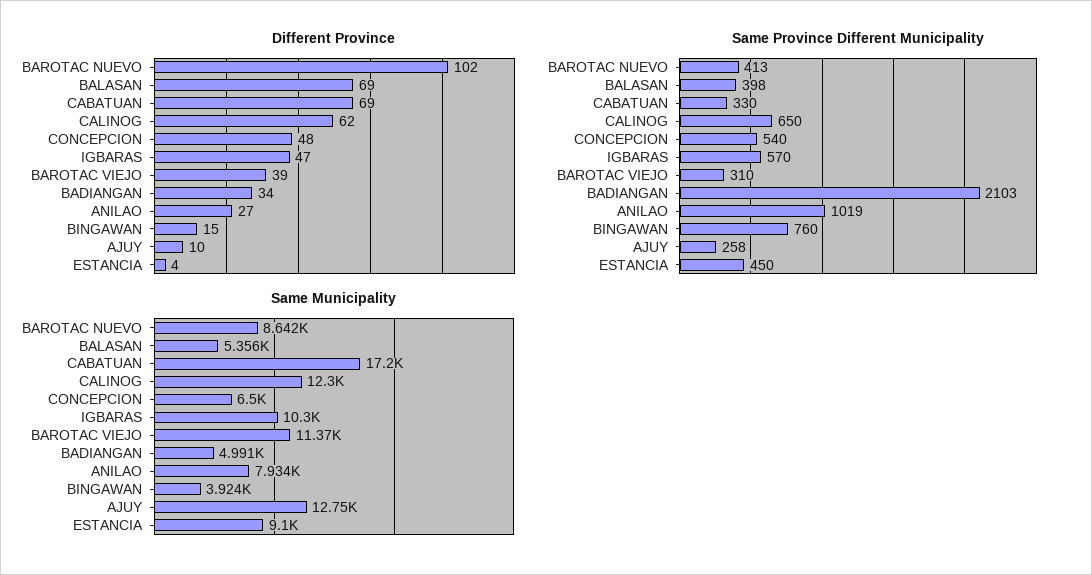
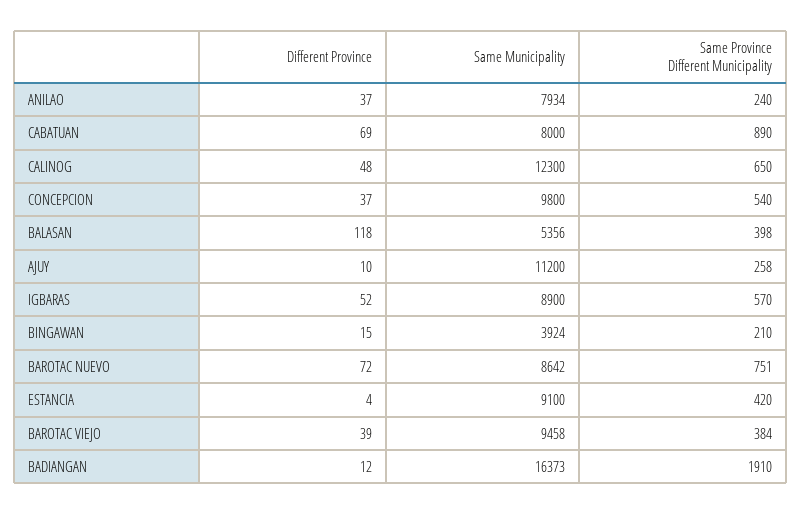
  {
    "Different Province": {
-     "BAROTAC NUEVO": 102,
+     "BAROTAC NUEVO": 72,
-     "BALASAN": 69,
+     "BALASAN": 118,
      "CABATUAN": 69,
-     "CALINOG": 62,
+     "CALINOG": 48,
-     "CONCEPCION": 48,
+     "CONCEPCION": 37,
-     "IGBARAS": 47,
+     "IGBARAS": 52,
      "BAROTAC VIEJO": 39,
-     "BADIANGAN": 34,
+     "BADIANGAN": 12,
-     "ANILAO": 27,
+     "ANILAO": 37,
      "BINGAWAN": 15,
      "AJUY": 10,
      "ESTANCIA": 4
    },
    "Same Province Different Municipality": {
-     "BAROTAC NUEVO": 413,
+     "BAROTAC NUEVO": 751,
      "BALASAN": 398,
-     "CABATUAN": 330,
+     "CABATUAN": 890,
      "CALINOG": 650,
      "CONCEPCION": 540,
      "IGBARAS": 570,
-     "BAROTAC VIEJO": 310,
+     "BAROTAC VIEJO": 384,
-     "BADIANGAN": 2103,
+     "BADIANGAN": 1910,
-     "ANILAO": 1019,
+     "ANILAO": 240,
-     "BINGAWAN": 760,
+     "BINGAWAN": 210,
      "AJUY": 258,
-     "ESTANCIA": 450
+     "ESTANCIA": 420
    },
    "Same Municipality": {
      "BAROTAC NUEVO": 8642,
      "BALASAN": 5356,
-     "CABATUAN": 17200,
+     "CABATUAN": 8000,
      "CALINOG": 12300,
-     "CONCEPCION": 6500,
+     "CONCEPCION": 9800,
-     "IGBARAS": 10300,
+     "IGBARAS": 8900,
-     "BAROTAC VIEJO": 11370,
+     "BAROTAC VIEJO": 9458,
-     "BADIANGAN": 4991,
+     "BADIANGAN": 16373,
      "ANILAO": 7934,
      "BINGAWAN": 3924,
-     "AJUY": 12750,
+     "AJUY": 11200,
      "ESTANCIA": 9100
    }
  }

